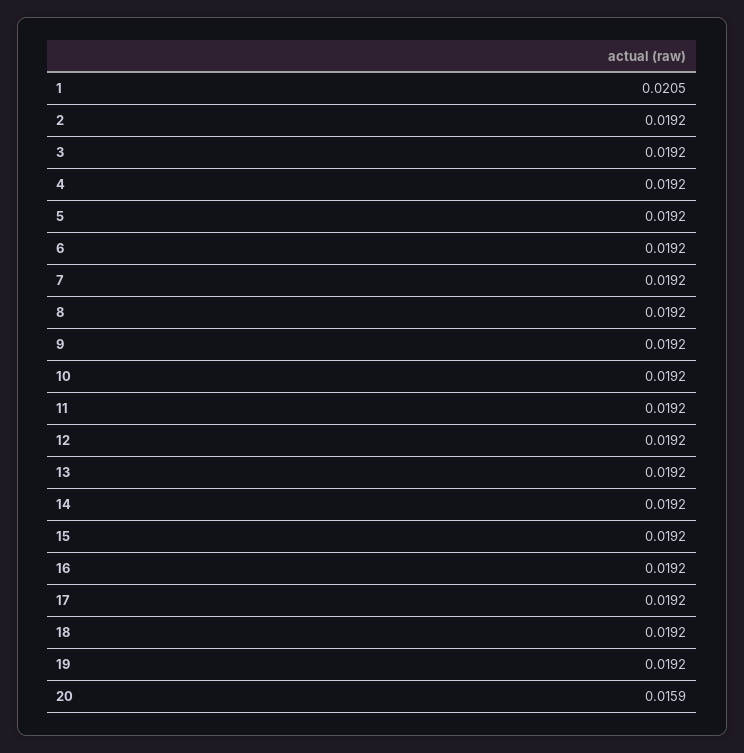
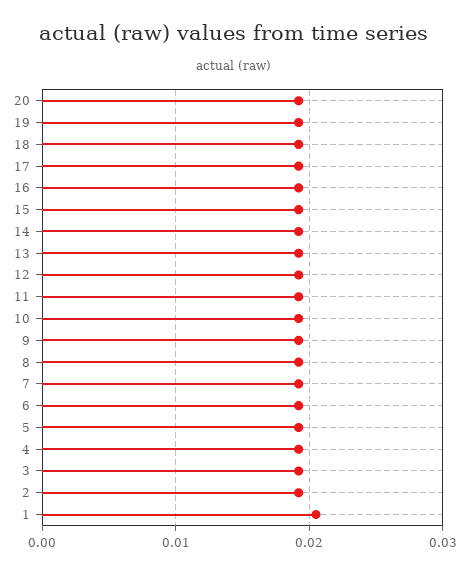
  {
    "1": 0.0205,
    "2": 0.0192,
    "3": 0.0192,
    "4": 0.0192,
    "5": 0.0192,
    "6": 0.0192,
    "7": 0.0192,
    "8": 0.0192,
    "9": 0.0192,
    "10": 0.0192,
    "11": 0.0192,
    "12": 0.0192,
    "13": 0.0192,
    "14": 0.0192,
    "15": 0.0192,
    "16": 0.0192,
    "17": 0.0192,
    "18": 0.0192,
    "19": 0.0192,
-   "20": 0.0159
+   "20": 0.019
  }

